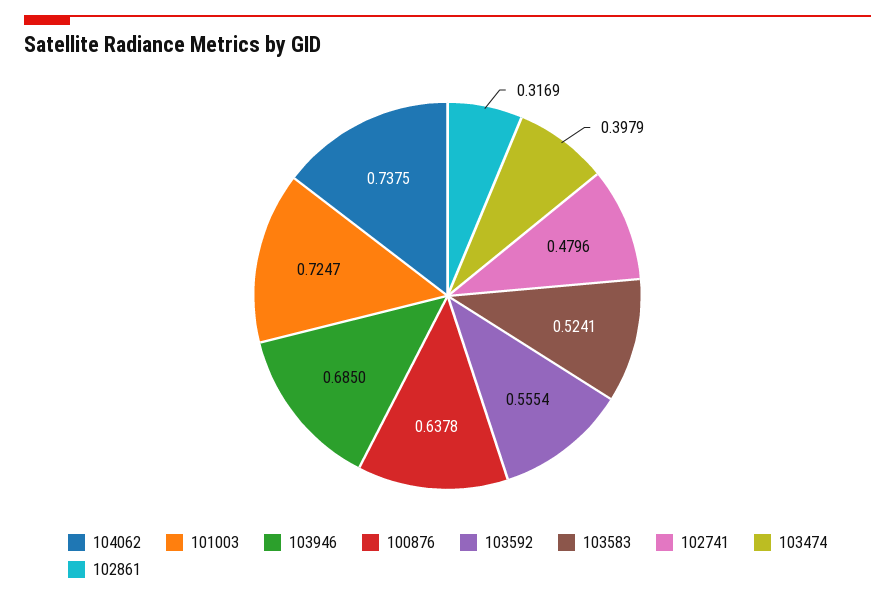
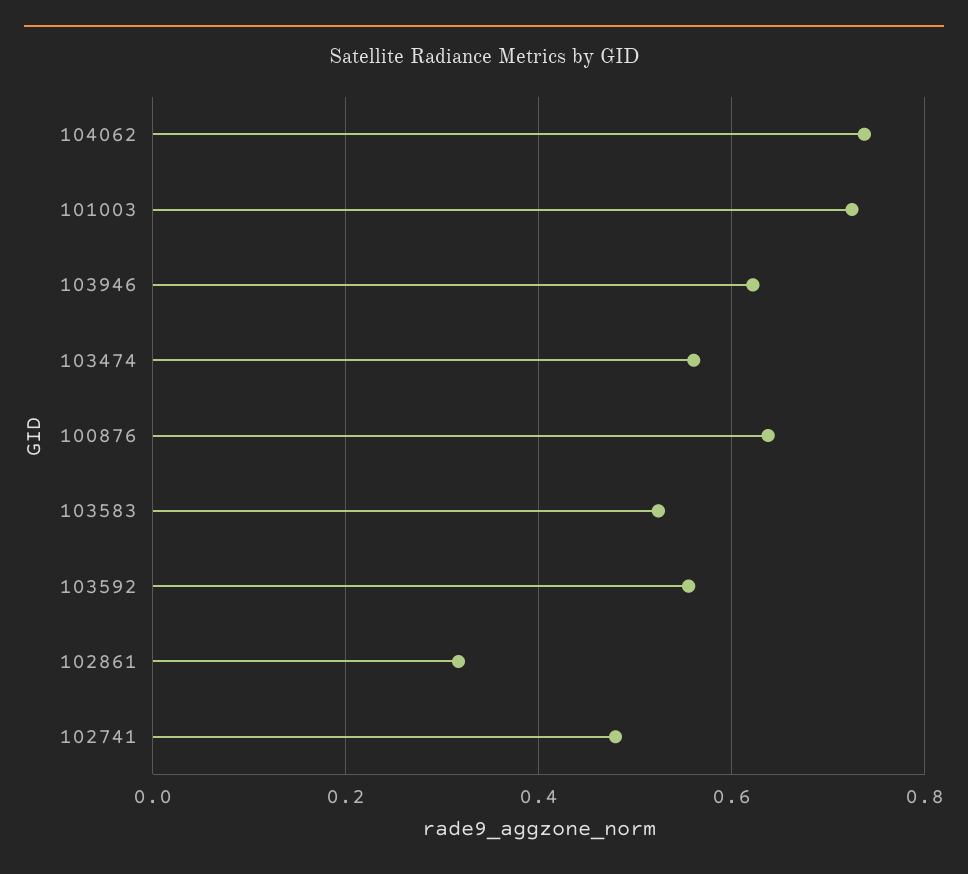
  {
    "104062": 0.7375,
    "101003": 0.7247,
-   "103946": 0.685,
+   "103946": 0.62,
    "100876": 0.6378,
    "103592": 0.5554,
    "103583": 0.5241,
    "102741": 0.4796,
-   "103474": 0.3979,
+   "103474": 0.56,
    "102861": 0.3169
  }

